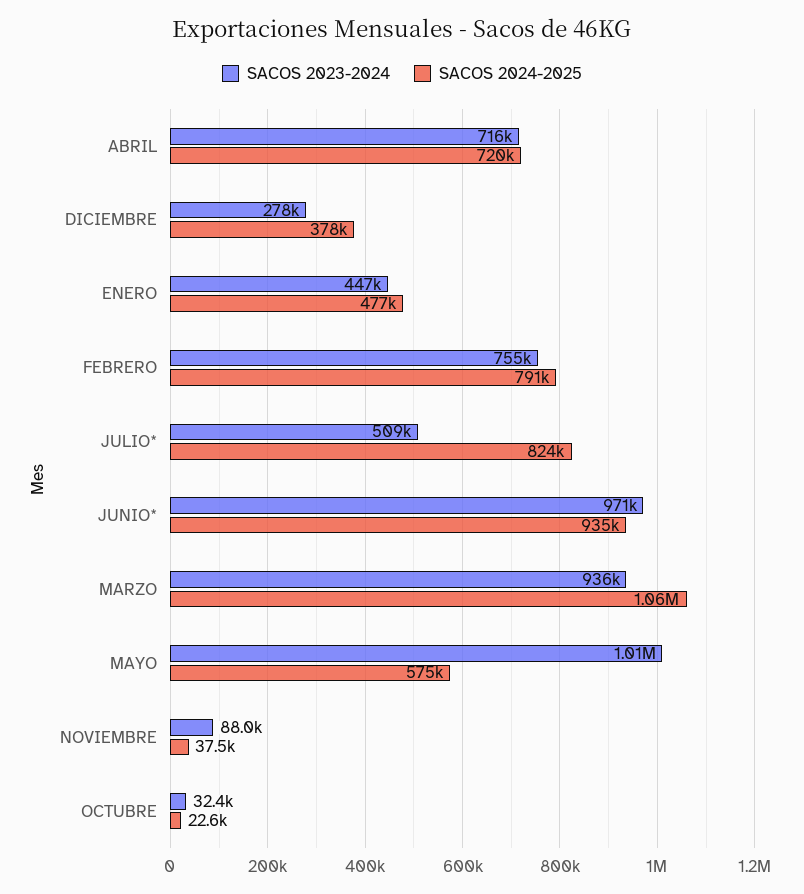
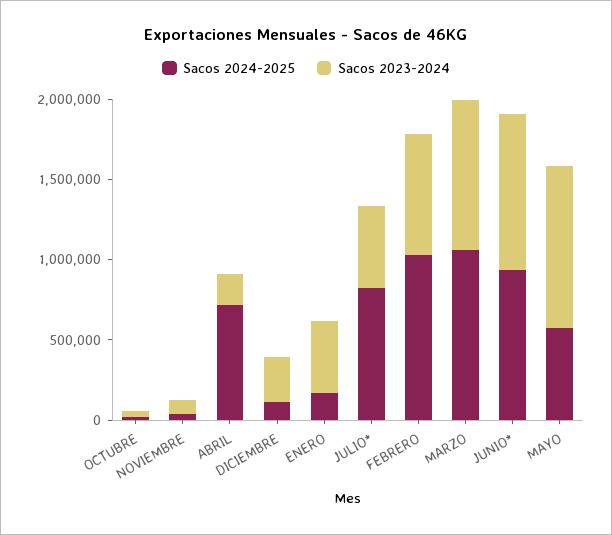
  {
    "SACOS 2023-2024": {
-     "ABRIL": 716000,
+     "ABRIL": 200000,
      "DICIEMBRE": 278000,
      "ENERO": 447000,
      "FEBRERO": 755000,
      "JULIO*": 509000,
      "JUNIO*": 971000,
      "MARZO": 936000,
      "MAYO": 1010000,
      "NOVIEMBRE": 88000,
      "OCTUBRE": 32400
    },
    "SACOS 2024-2025": {
      "ABRIL": 720000,
-     "DICIEMBRE": 378000,
+     "DICIEMBRE": 100000,
-     "ENERO": 477000,
+     "ENERO": 200000,
-     "FEBRERO": 791000,
+     "FEBRERO": 1000000,
      "JULIO*": 824000,
      "JUNIO*": 935000,
      "MARZO": 1060000,
      "MAYO": 575000,
      "NOVIEMBRE": 37500,
      "OCTUBRE": 22600
    }
  }

